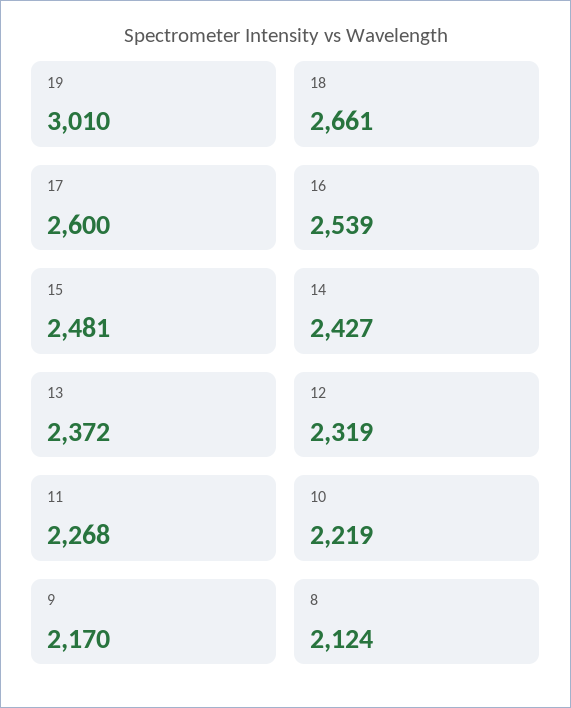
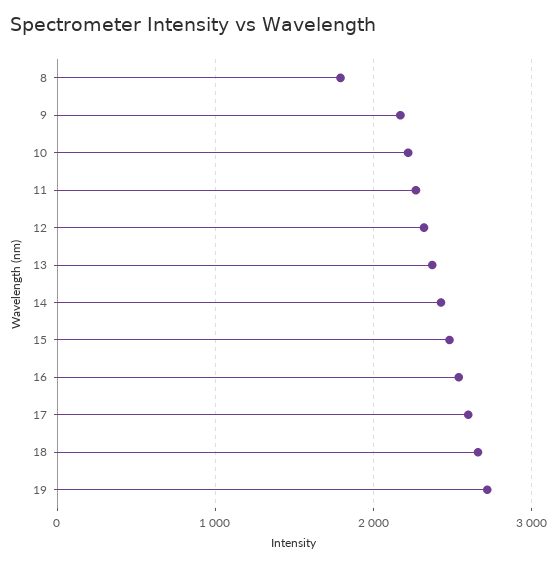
  {
-   "19": 3010,
+   "19": 2700,
    "18": 2661,
    "17": 2600,
    "16": 2539,
    "15": 2481,
    "14": 2427,
    "13": 2372,
    "12": 2319,
    "11": 2268,
    "10": 2219,
    "9": 2170,
-   "8": 2124
+   "8": 1800
  }

